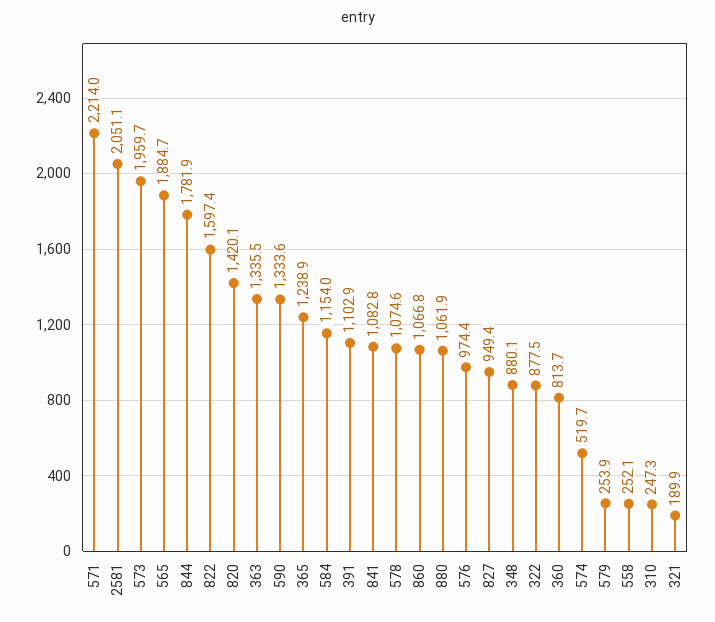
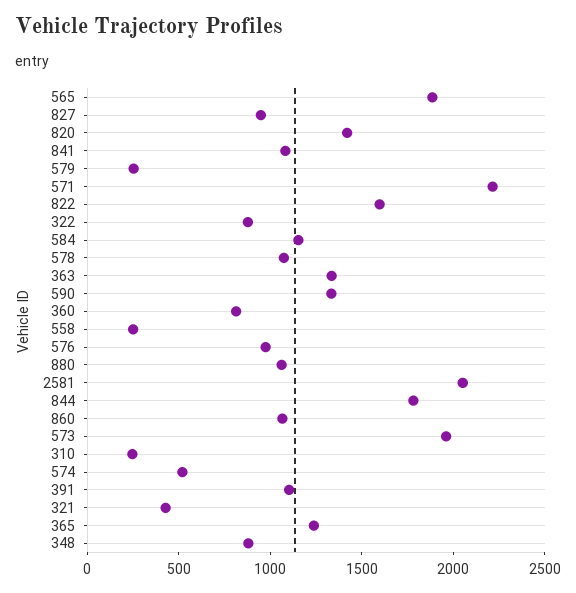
  {
    "571": 2214,
    "2581": 2051.1,
    "573": 1959.7,
    "565": 1884.7,
    "844": 1781.9,
    "822": 1597.4,
    "820": 1420.1,
    "363": 1335.5,
    "590": 1333.6,
    "365": 1238.9,
    "584": 1154,
    "391": 1102.9,
    "841": 1082.8,
    "578": 1074.6,
    "860": 1066.8,
    "880": 1061.9,
    "576": 974.4,
    "827": 949.4,
    "348": 880.1,
    "322": 877.5,
    "360": 813.7,
    "574": 519.7,
    "579": 253.9,
    "558": 252.1,
    "310": 247.3,
-   "321": 189.9
+   "321": 400
  }

